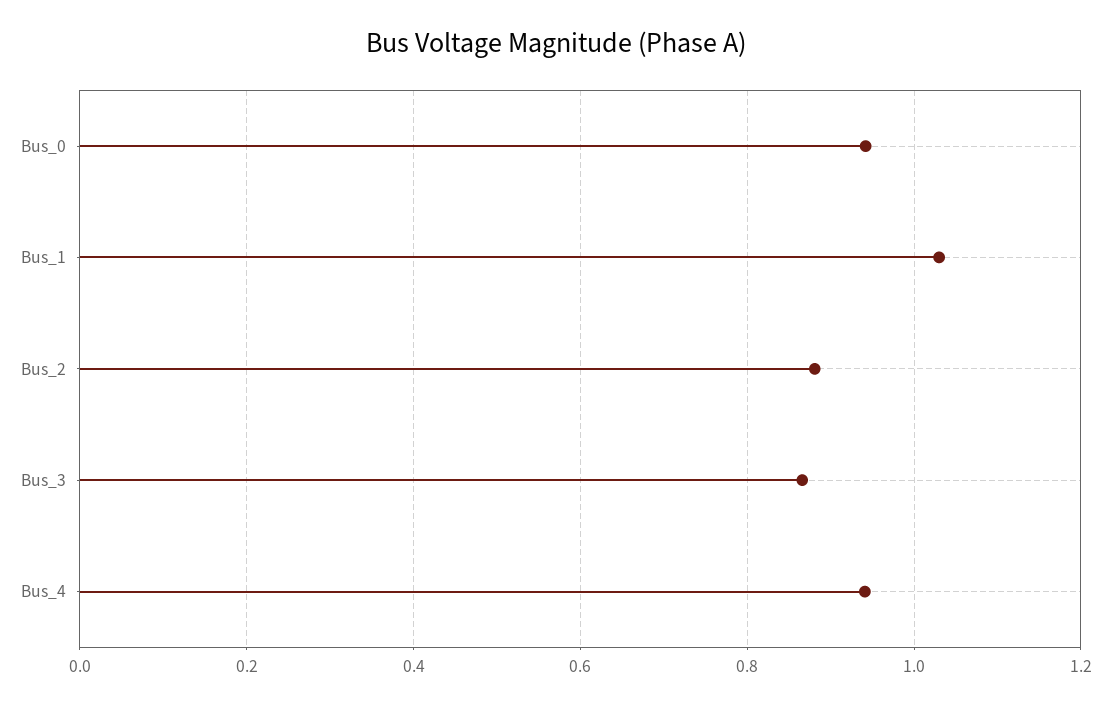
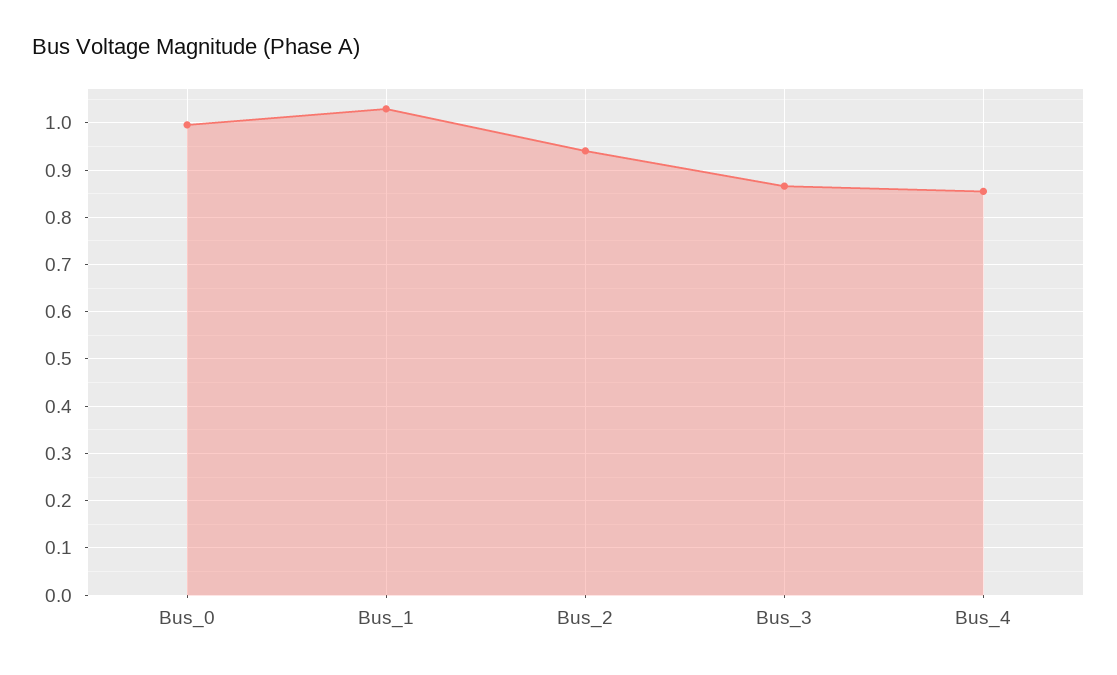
  {
-   "Bus_0": 0.94,
+   "Bus_0": 1,
    "Bus_1": 1.04,
-   "Bus_2": 0.88,
+   "Bus_2": 0.94,
    "Bus_3": 0.86,
-   "Bus_4": 0.94
+   "Bus_4": 0.86
  }

